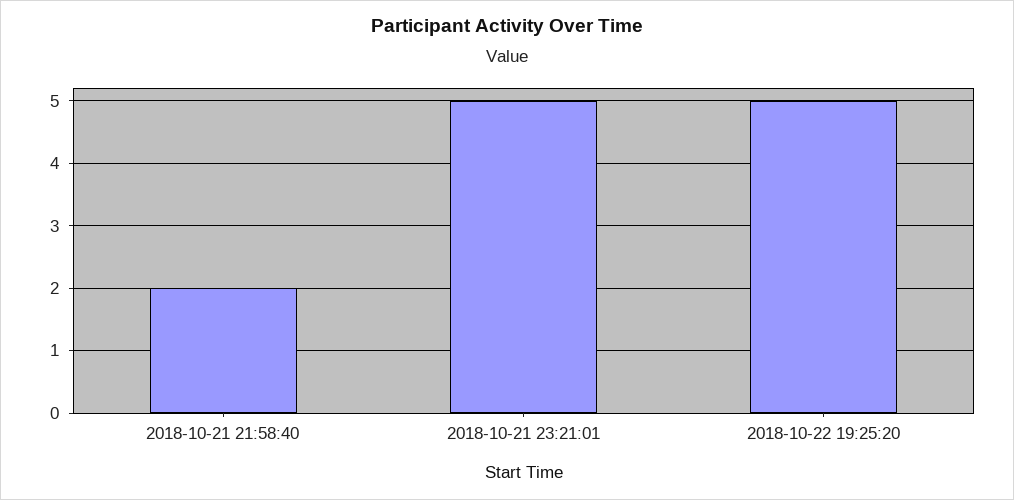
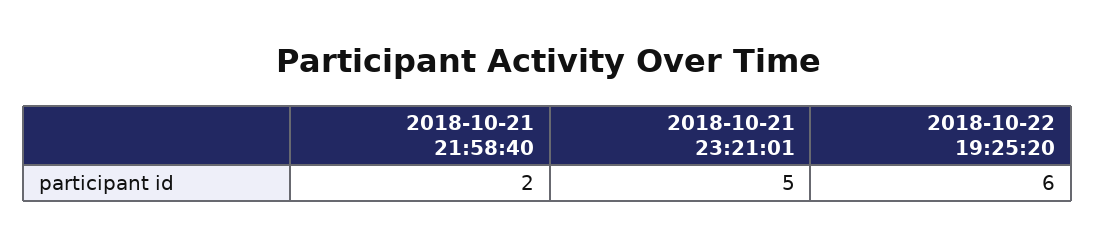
  {
    "2018-10-21 21:58:40": 2,
    "2018-10-21 23:21:01": 5,
-   "2018-10-22 19:25:20": 5
+   "2018-10-22 19:25:20": 6
  }

